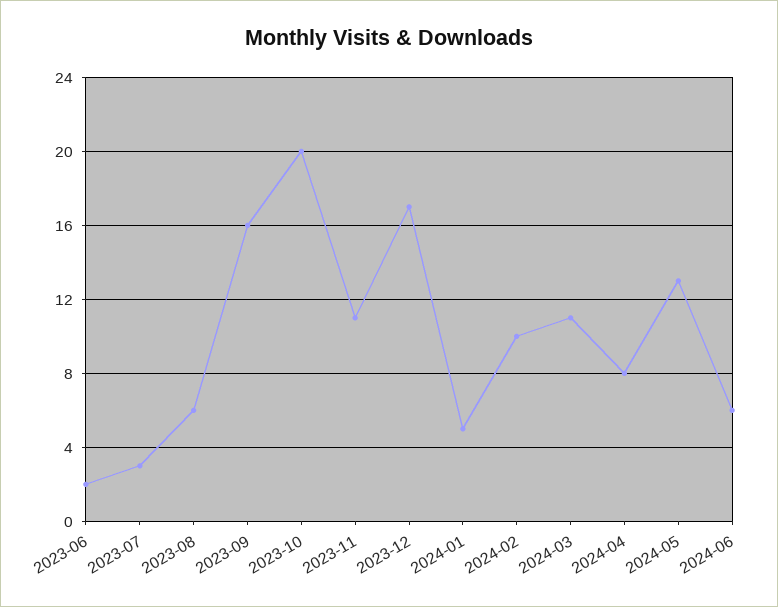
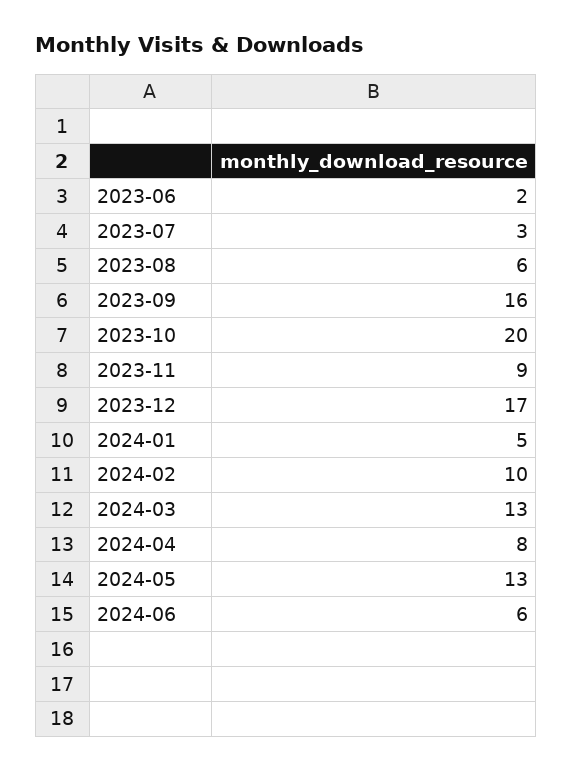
  {
    "2023-06": 2,
    "2023-07": 3,
    "2023-08": 6,
    "2023-09": 16,
    "2023-10": 20,
-   "2023-11": 11,
+   "2023-11": 9,
    "2023-12": 17,
    "2024-01": 5,
    "2024-02": 10,
-   "2024-03": 11,
+   "2024-03": 13,
    "2024-04": 8,
    "2024-05": 13,
    "2024-06": 6
  }

